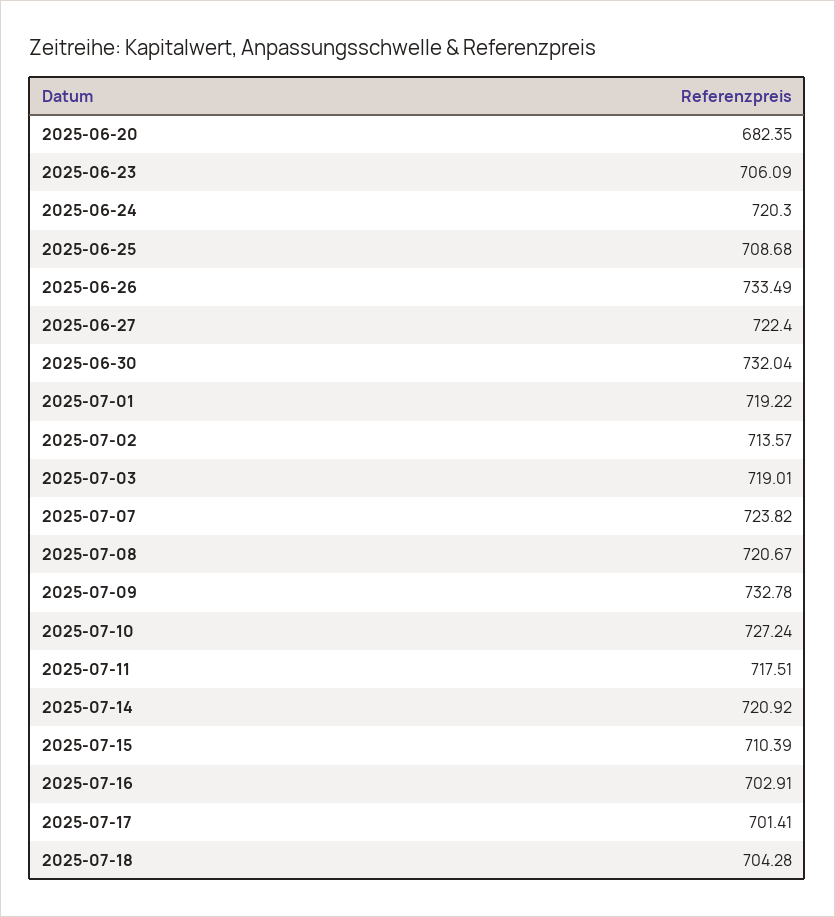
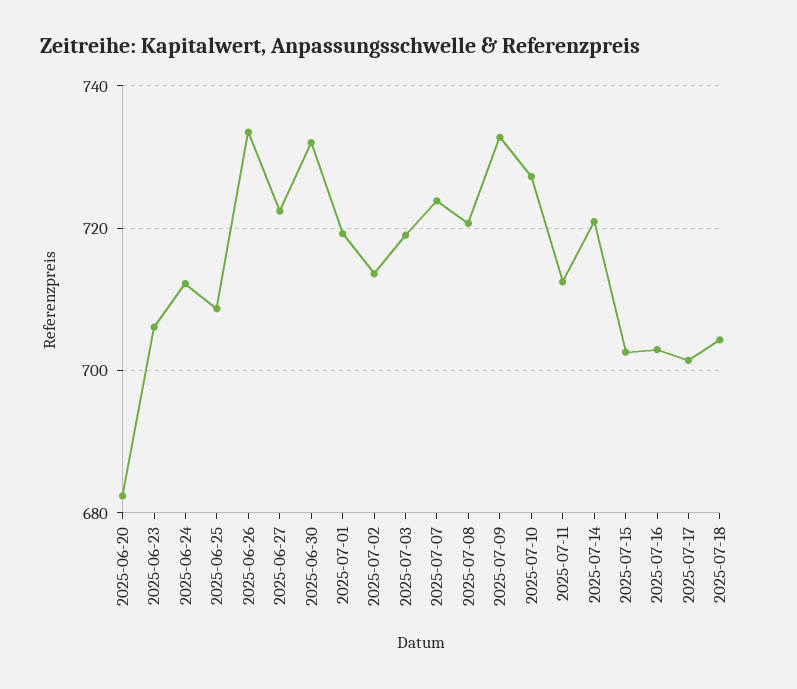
  {
    "2025-06-20": 682.35,
    "2025-06-23": 706.09,
-   "2025-06-24": 720.3,
+   "2025-06-24": 712,
    "2025-06-25": 708.68,
    "2025-06-26": 733.49,
    "2025-06-27": 722.4,
    "2025-06-30": 732.04,
    "2025-07-01": 719.22,
    "2025-07-02": 713.57,
    "2025-07-03": 719.01,
    "2025-07-07": 723.82,
    "2025-07-08": 720.67,
    "2025-07-09": 732.78,
    "2025-07-10": 727.24,
-   "2025-07-11": 717.51,
+   "2025-07-11": 712,
    "2025-07-14": 720.92,
-   "2025-07-15": 710.39,
+   "2025-07-15": 702,
    "2025-07-16": 702.91,
    "2025-07-17": 701.41,
    "2025-07-18": 704.28
  }

